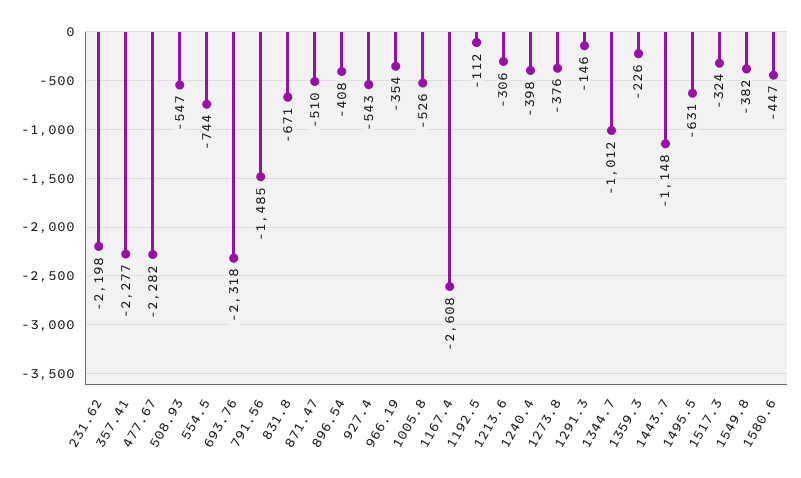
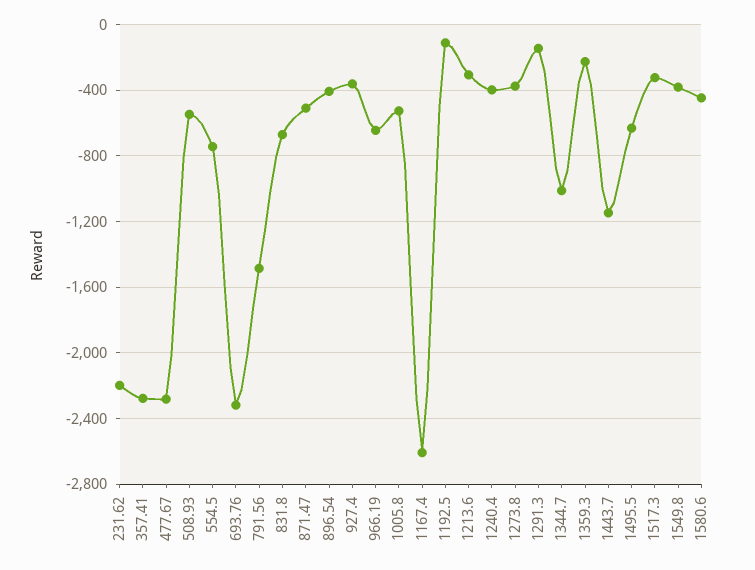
  {
    "231.62": -2198,
    "357.41": -2277,
    "477.67": -2282,
    "508.93": -547,
    "554.5": -744,
    "693.76": -2318,
    "791.56": -1485,
    "831.8": -671,
    "871.47": -510,
    "896.54": -408,
-   "927.4": -543,
+   "927.4": -350,
-   "966.19": -354,
+   "966.19": -650,
    "1005.8": -526,
    "1167.4": -2608,
    "1192.5": -112,
    "1213.6": -306,
    "1240.4": -398,
    "1273.8": -376,
    "1291.3": -146,
    "1344.7": -1012,
    "1359.3": -226,
    "1443.7": -1148,
    "1495.5": -631,
    "1517.3": -324,
    "1549.8": -382,
    "1580.6": -447
  }

